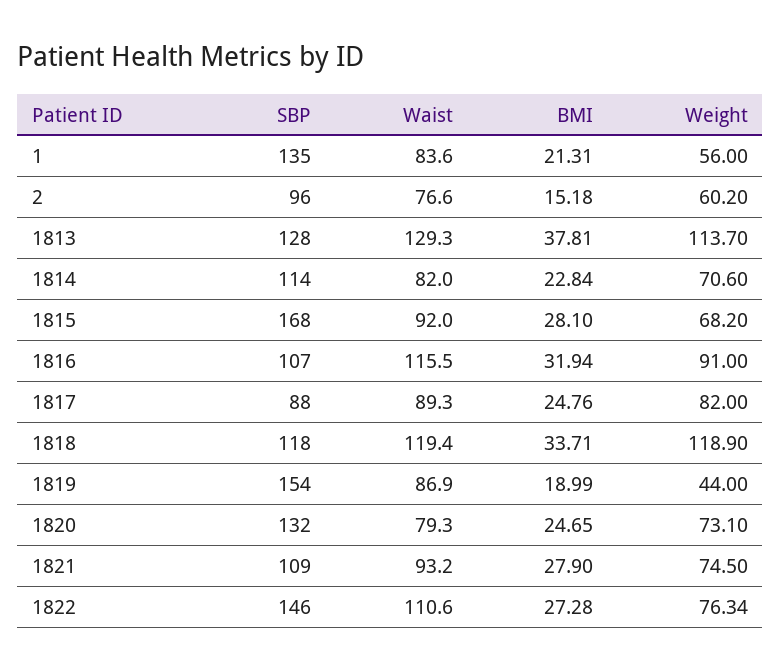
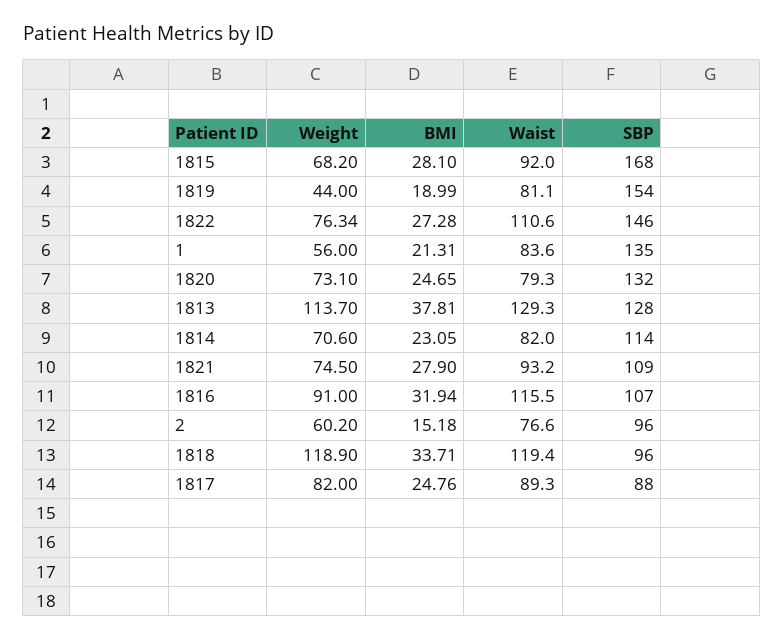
  {
    "SBP": {
      "1": 135,
      "2": 96,
      "1813": 128,
      "1814": 114,
      "1815": 168,
      "1816": 107,
      "1817": 88,
-     "1818": 118,
+     "1818": 96,
      "1819": 154,
      "1820": 132,
      "1821": 109,
      "1822": 146
    },
    "Waist": {
      "1": 83.6,
      "2": 76.6,
      "1813": 129.3,
      "1814": 82,
      "1815": 92,
      "1816": 115.5,
      "1817": 89.3,
      "1818": 119.4,
-     "1819": 86.9,
+     "1819": 81.1,
      "1820": 79.3,
      "1821": 93.2,
      "1822": 110.6
    },
    "BMI": {
      "1": 21.31,
      "2": 15.18,
      "1813": 37.81,
-     "1814": 22.84,
+     "1814": 23.05,
      "1815": 28.1,
      "1816": 31.94,
      "1817": 24.76,
      "1818": 33.71,
      "1819": 18.99,
      "1820": 24.65,
      "1821": 27.9,
      "1822": 27.28
    },
    "Weight": {
      "1": 56,
      "2": 60.2,
      "1813": 113.7,
      "1814": 70.6,
      "1815": 68.2,
      "1816": 91,
      "1817": 82,
      "1818": 118.9,
      "1819": 44,
      "1820": 73.1,
      "1821": 74.5,
      "1822": 76.34
    }
  }

